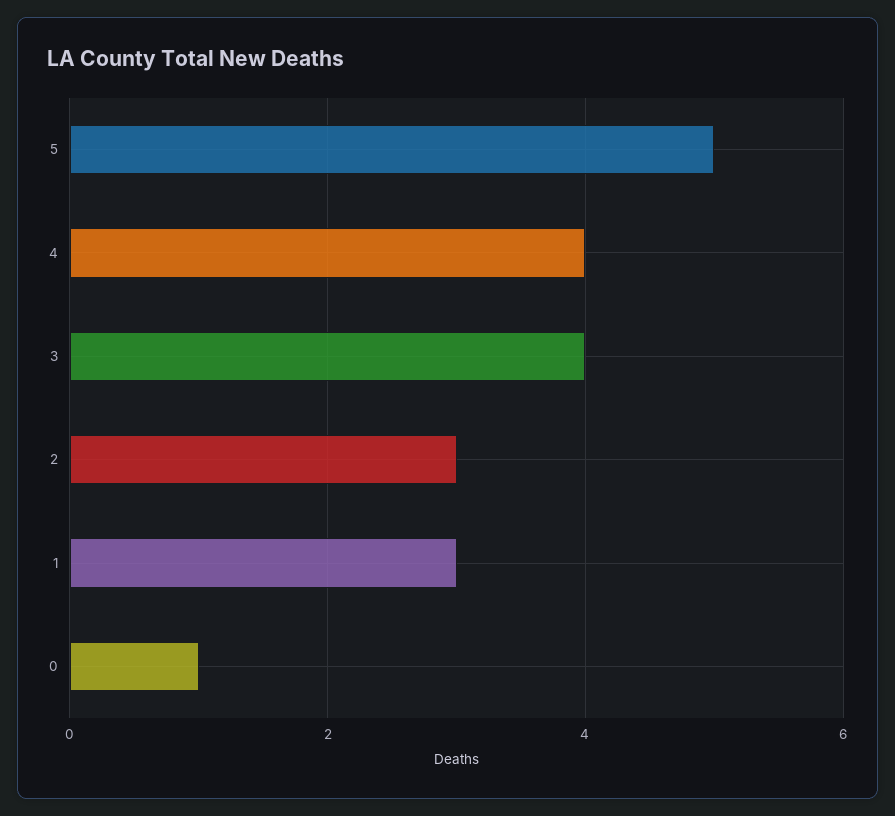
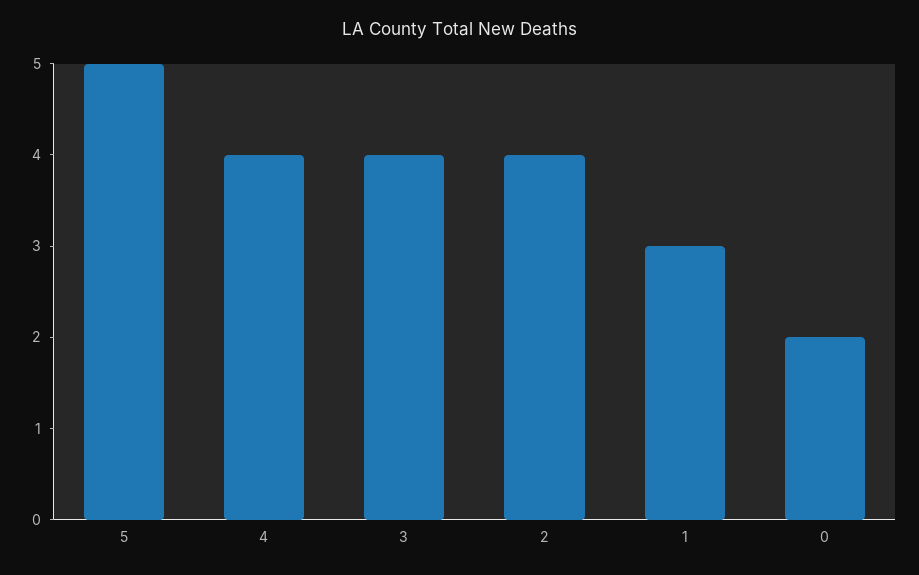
  {
    "5": 5,
    "4": 4,
    "3": 4,
-   "2": 3,
+   "2": 4,
    "1": 3,
-   "0": 1
+   "0": 2
  }

